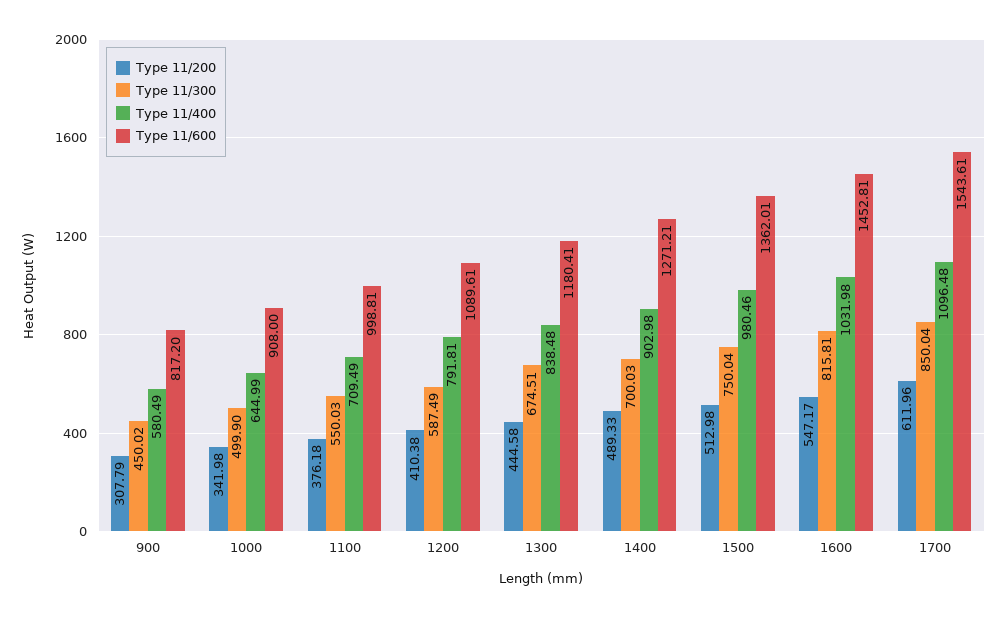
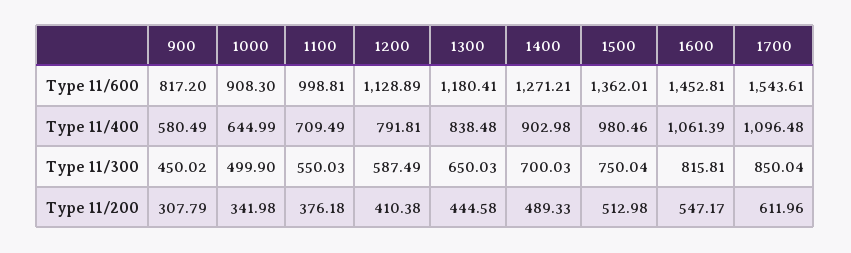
  {
    "Type 11/200": {
      "900": 307.79,
      "1000": 341.98,
      "1100": 376.18,
      "1200": 410.38,
      "1300": 444.58,
      "1400": 489.33,
      "1500": 512.98,
      "1600": 547.17,
      "1700": 611.96
    },
    "Type 11/300": {
      "900": 450.02,
      "1000": 499.9,
      "1100": 550.03,
      "1200": 587.49,
-     "1300": 674.51,
+     "1300": 650.03,
      "1400": 700.03,
      "1500": 750.04,
      "1600": 815.81,
      "1700": 850.04
    },
    "Type 11/400": {
      "900": 580.49,
      "1000": 644.99,
      "1100": 709.49,
      "1200": 791.81,
      "1300": 838.48,
      "1400": 902.98,
      "1500": 980.46,
-     "1600": 1031.98,
+     "1600": 1061.39,
      "1700": 1096.48
    },
    "Type 11/600": {
      "900": 817.2,
-     "1000": 908,
+     "1000": 908.3,
      "1100": 998.81,
-     "1200": 1089.61,
+     "1200": 1128.89,
      "1300": 1180.41,
      "1400": 1271.21,
      "1500": 1362.01,
      "1600": 1452.81,
      "1700": 1543.61
    }
  }

